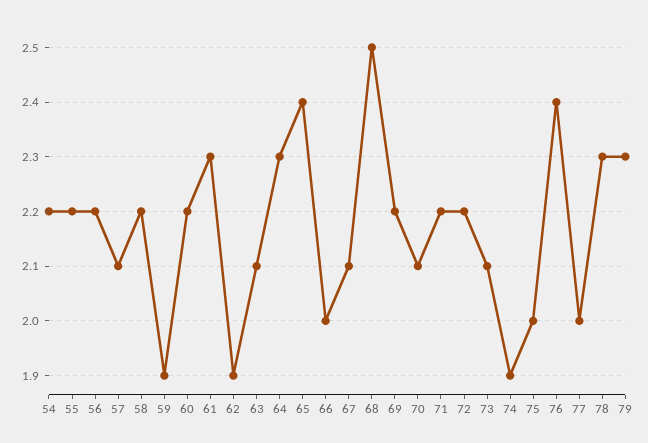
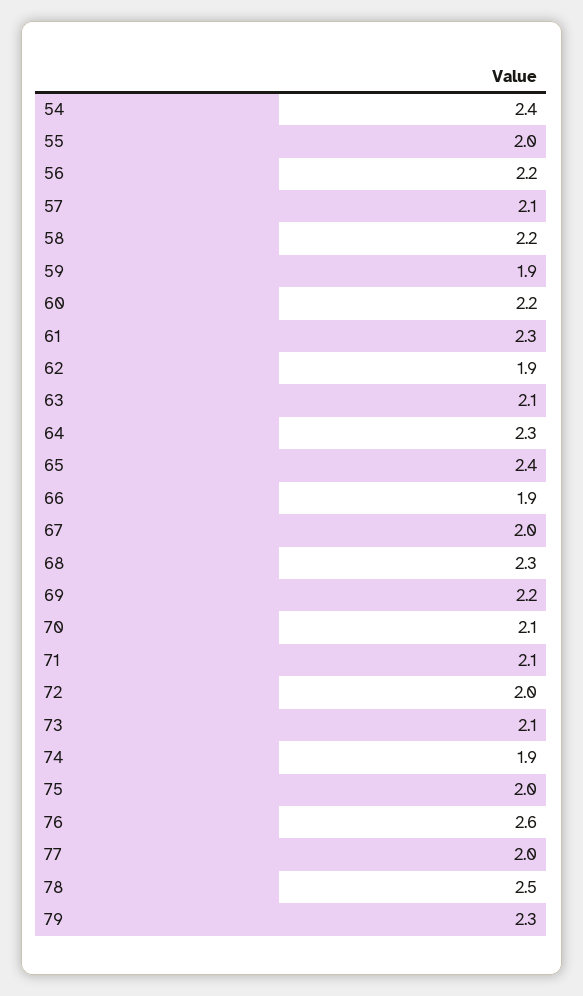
  {
-   "54": 2.2,
+   "54": 2.4,
-   "55": 2.2,
+   "55": 2,
    "56": 2.2,
    "57": 2.1,
    "58": 2.2,
    "59": 1.9,
    "60": 2.2,
    "61": 2.3,
    "62": 1.9,
    "63": 2.1,
    "64": 2.3,
    "65": 2.4,
-   "66": 2,
+   "66": 1.9,
-   "67": 2.1,
+   "67": 2,
-   "68": 2.5,
+   "68": 2.3,
    "69": 2.2,
    "70": 2.1,
-   "71": 2.2,
+   "71": 2.1,
-   "72": 2.2,
+   "72": 2,
    "73": 2.1,
    "74": 1.9,
    "75": 2,
-   "76": 2.4,
+   "76": 2.6,
    "77": 2,
-   "78": 2.3,
+   "78": 2.5,
    "79": 2.3
  }

